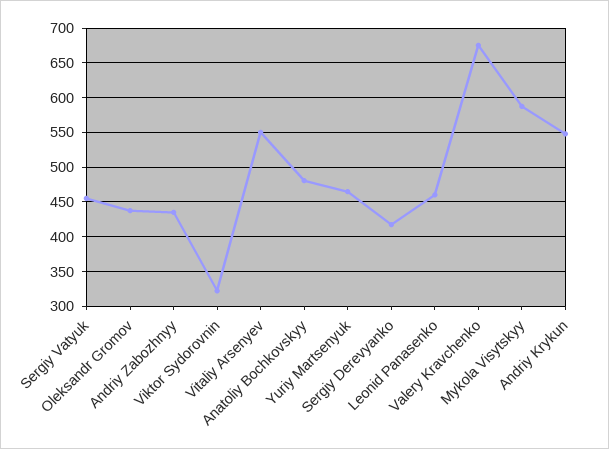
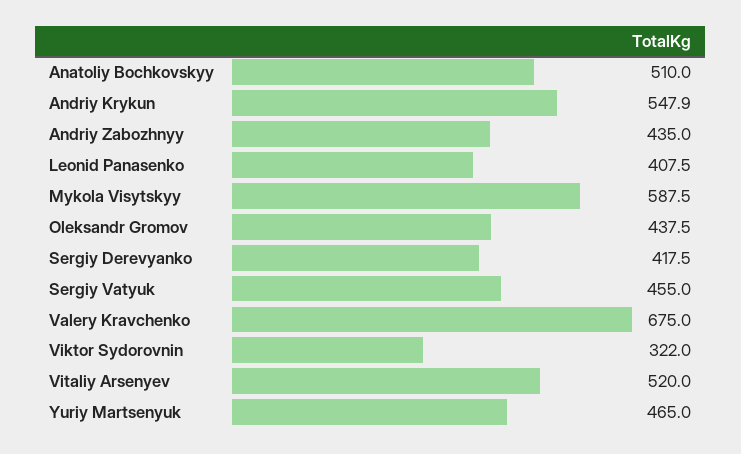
  {
    "Sergiy Vatyuk": 455,
    "Oleksandr Gromov": 437.5,
    "Andriy Zabozhnyy": 435,
    "Viktor Sydorovnin": 322,
-   "Vitaliy Arsenyev": 550,
+   "Vitaliy Arsenyev": 520,
-   "Anatoliy Bochkovskyy": 480,
+   "Anatoliy Bochkovskyy": 510,
    "Yuriy Martsenyuk": 465,
    "Sergiy Derevyanko": 417.5,
-   "Leonid Panasenko": 460,
+   "Leonid Panasenko": 407.5,
    "Valery Kravchenko": 675,
    "Mykola Visytskyy": 587.5,
    "Andriy Krykun": 547.9
  }

